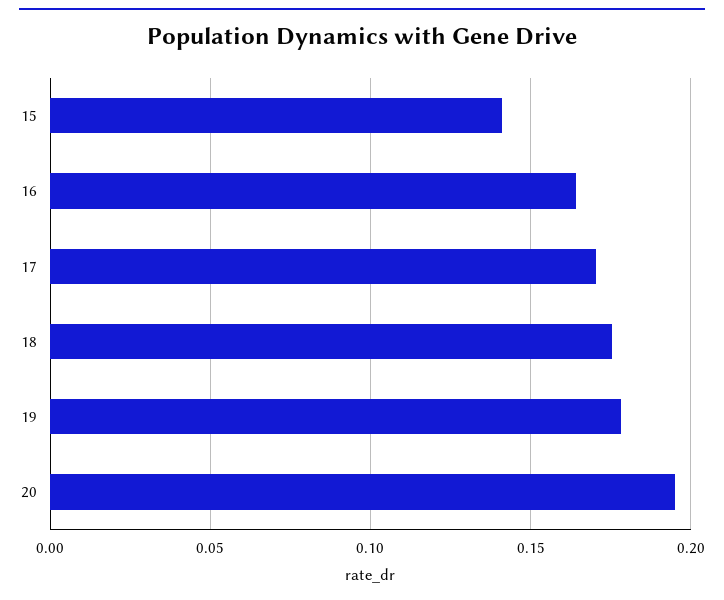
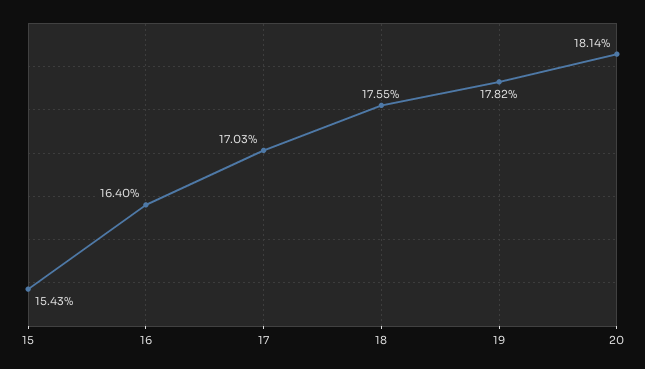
  {
-   "15": 0.14,
+   "15": 0.1543,
    "16": 0.164,
    "17": 0.1703,
    "18": 0.1755,
    "19": 0.1782,
-   "20": 0.195
+   "20": 0.1814
  }

